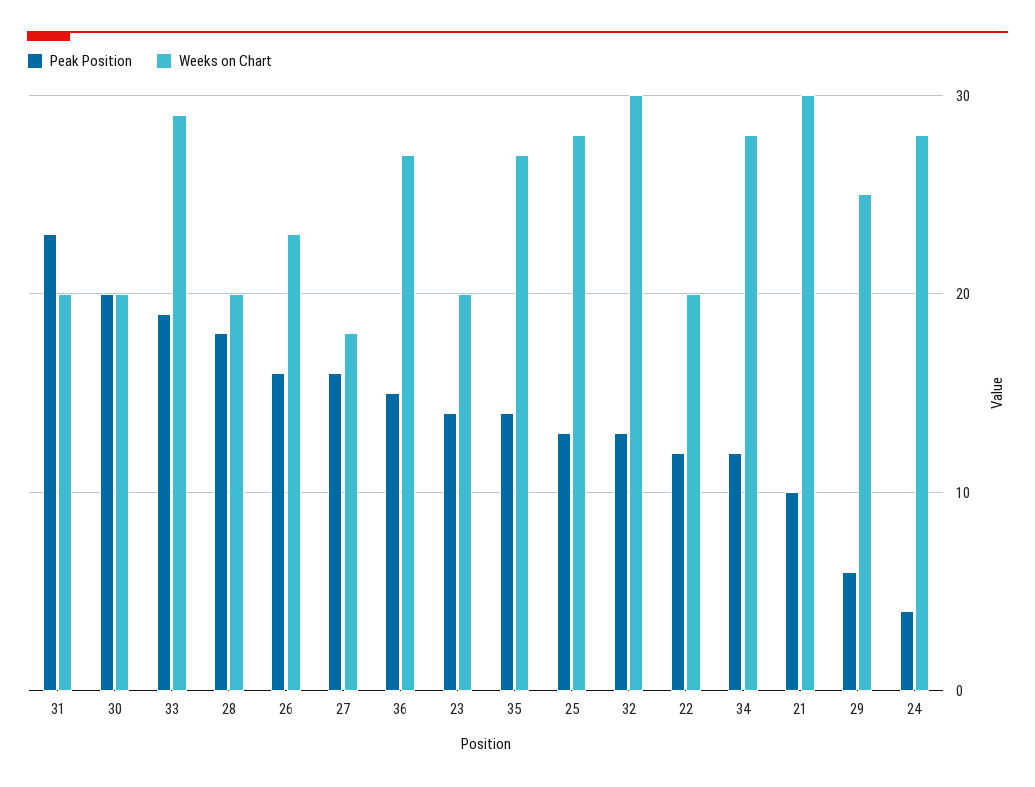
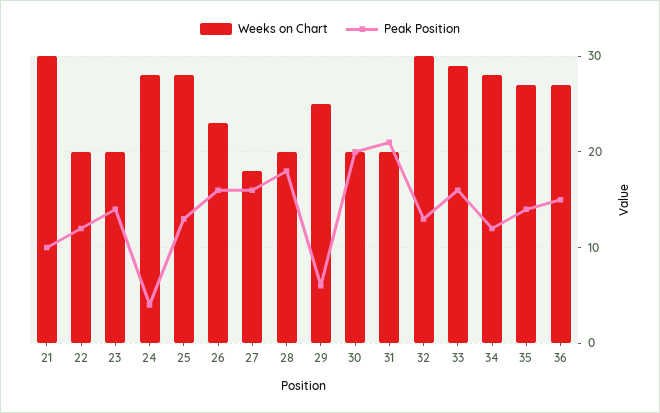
  {
    "Peak Position": {
-     "31": 23,
+     "31": 21,
      "30": 20,
-     "33": 19,
+     "33": 16,
      "28": 18,
      "26": 16,
      "27": 16,
      "36": 15,
      "23": 14,
      "35": 14,
      "25": 13,
      "32": 13,
      "22": 12,
      "34": 12,
      "21": 10,
      "29": 6,
      "24": 4
    },
    "Weeks on Chart": {
      "31": 20,
      "30": 20,
      "33": 29,
      "28": 20,
      "26": 23,
      "27": 18,
      "36": 27,
      "23": 20,
      "35": 27,
      "25": 28,
      "32": 30,
      "22": 20,
      "34": 28,
      "21": 30,
      "29": 25,
      "24": 28
    }
  }

